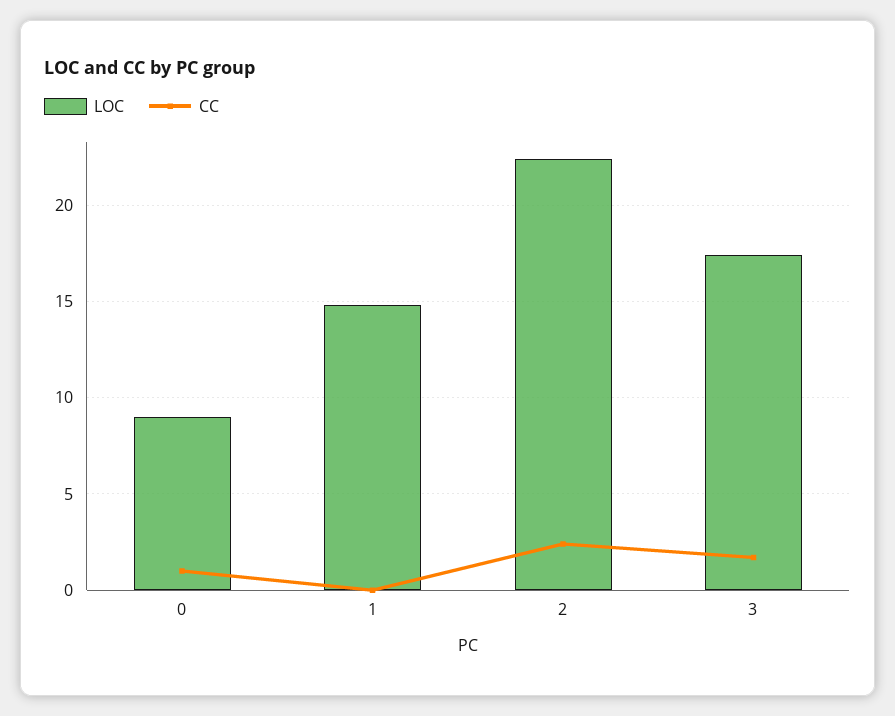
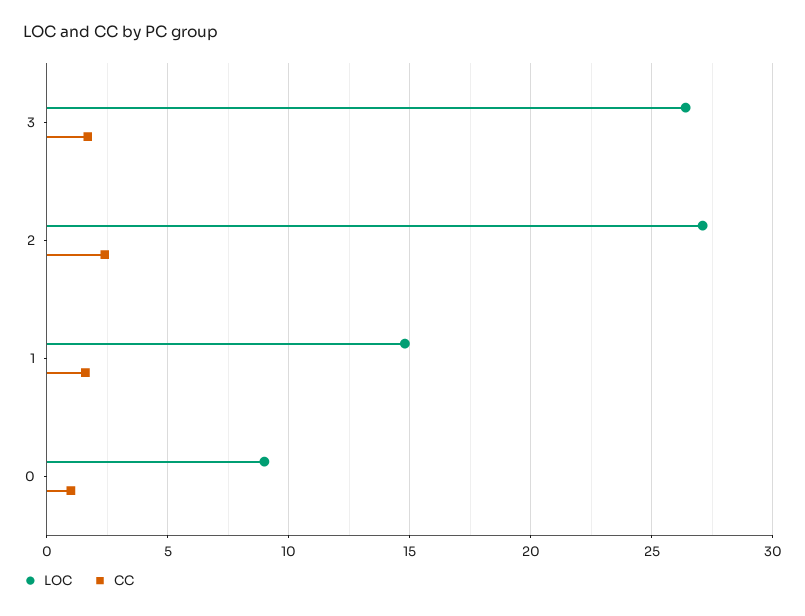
  {
    "LOC": {
      "0": 9,
      "1": 15,
-     "2": 22.5,
+     "2": 27,
-     "3": 17.5
+     "3": 26.5
    },
    "CC": {
      "0": 1,
-     "1": 0,
+     "1": 1.5,
      "2": 2.5,
      "3": 1.5
    }
  }

